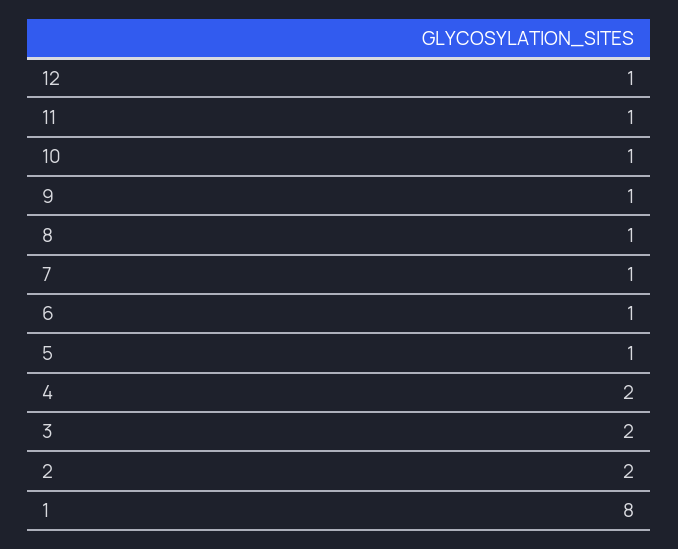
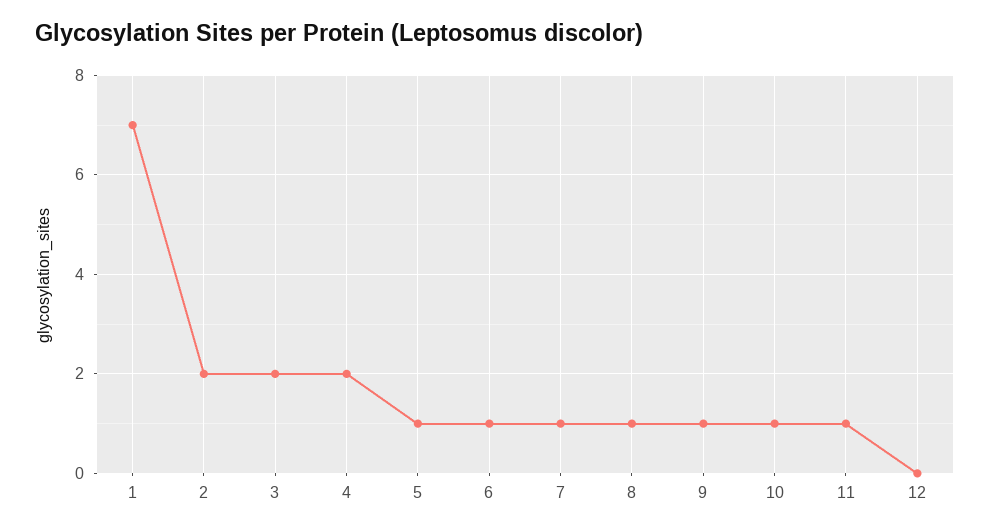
  {
-   "12": 1,
+   "12": 0,
    "11": 1,
    "10": 1,
    "9": 1,
    "8": 1,
    "7": 1,
    "6": 1,
    "5": 1,
    "4": 2,
    "3": 2,
    "2": 2,
-   "1": 8
+   "1": 7
  }

